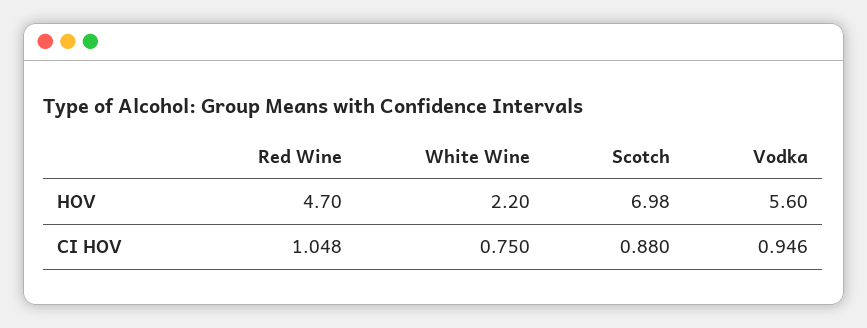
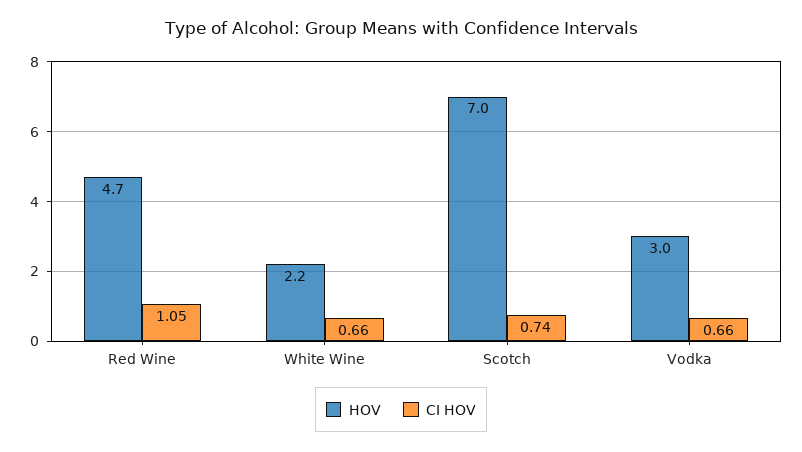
  {
    "HOV": {
      "Red Wine": 4.7,
      "White Wine": 2.2,
      "Scotch": 6.98,
-     "Vodka": 5.6
+     "Vodka": 3
    },
    "CI HOV": {
      "Red Wine": 1.048,
-     "White Wine": 0.75,
+     "White Wine": 0.66,
-     "Scotch": 0.88,
+     "Scotch": 0.74,
-     "Vodka": 0.946
+     "Vodka": 0.66
    }
  }

